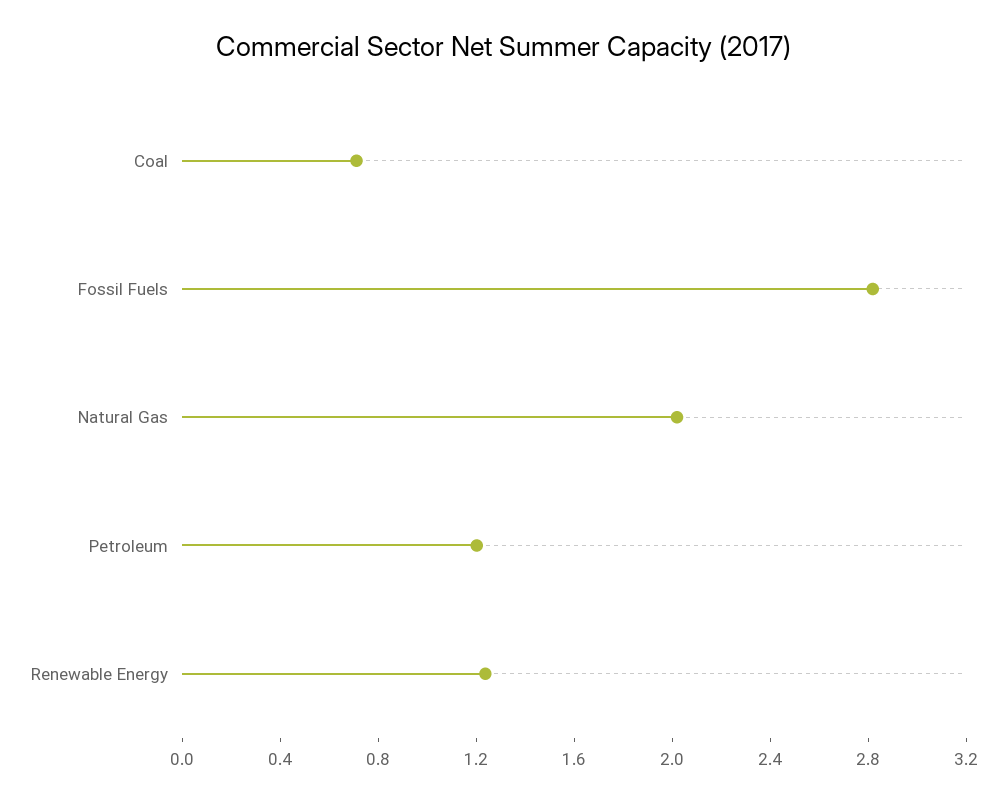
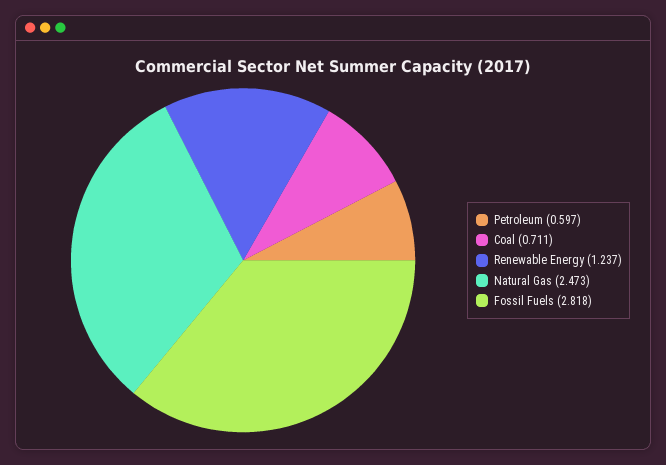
  {
    "Coal": 0.711,
    "Fossil Fuels": 2.818,
-   "Natural Gas": 2,
+   "Natural Gas": 2.473,
-   "Petroleum": 1.2,
+   "Petroleum": 0.597,
    "Renewable Energy": 1.237
  }

